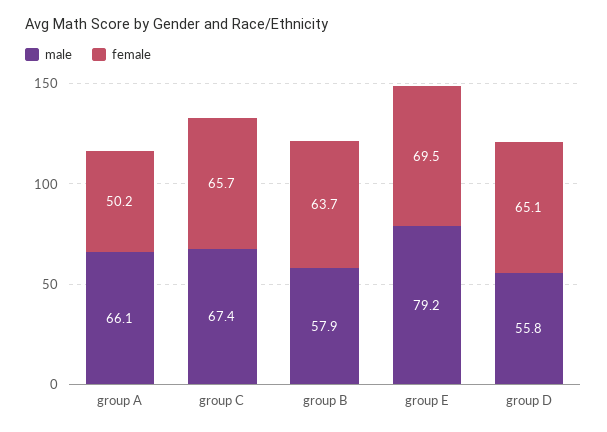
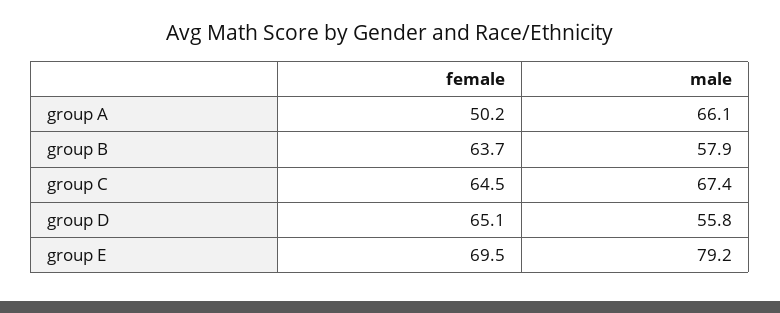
  {
    "male": {
      "group A": 66.1,
      "group C": 67.4,
      "group B": 57.9,
      "group E": 79.2,
      "group D": 55.8
    },
    "female": {
      "group A": 50.2,
-     "group C": 65.7,
+     "group C": 64.5,
      "group B": 63.7,
      "group E": 69.5,
      "group D": 65.1
    }
  }

